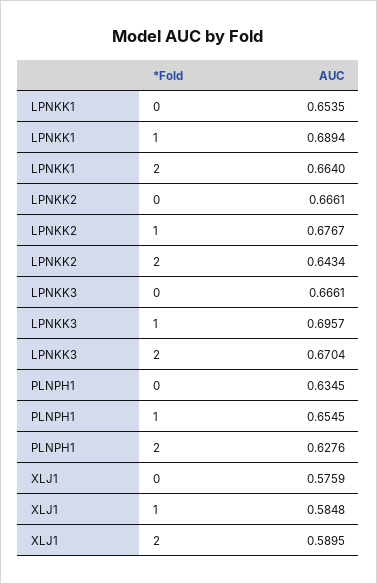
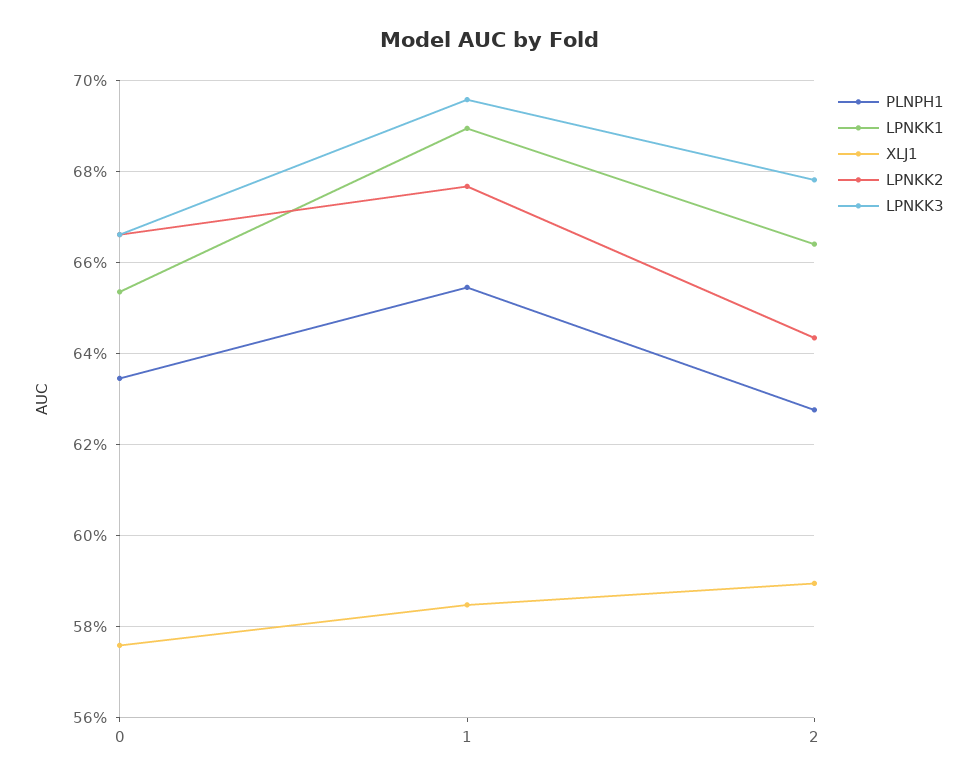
  {
    "LPNKK1": {
      "0": 0.6535,
      "1": 0.6894,
      "2": 0.664
    },
    "LPNKK2": {
      "0": 0.6661,
      "1": 0.6767,
      "2": 0.6434
    },
    "LPNKK3": {
      "0": 0.6661,
      "1": 0.6957,
-     "2": 0.6704
+     "2": 0.678
    },
    "PLNPH1": {
      "0": 0.6345,
      "1": 0.6545,
      "2": 0.6276
    },
    "XLJ1": {
      "0": 0.5759,
      "1": 0.5848,
      "2": 0.5895
    }
  }

